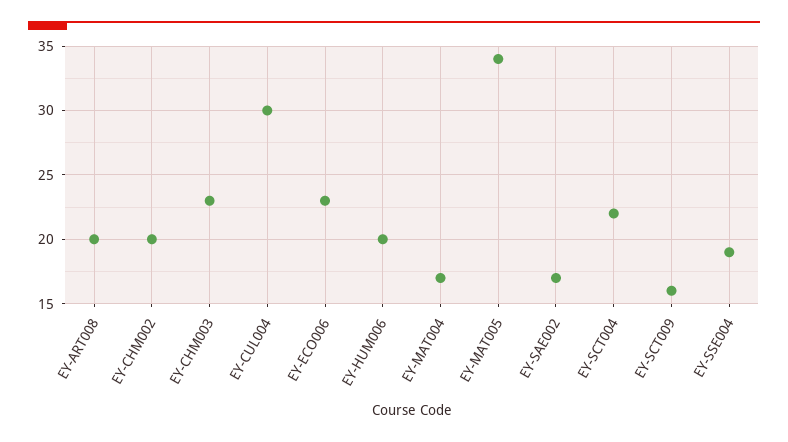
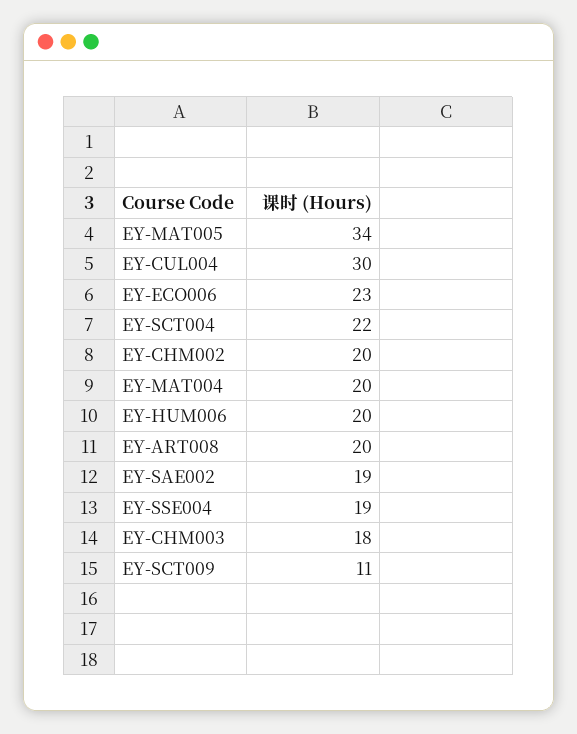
  {
    "EY-ART008": 20,
    "EY-CHM002": 20,
-   "EY-CHM003": 23,
+   "EY-CHM003": 18,
    "EY-CUL004": 30,
    "EY-ECO006": 23,
    "EY-HUM006": 20,
-   "EY-MAT004": 17,
+   "EY-MAT004": 20,
    "EY-MAT005": 34,
-   "EY-SAE002": 17,
+   "EY-SAE002": 19,
    "EY-SCT004": 22,
-   "EY-SCT009": 16,
+   "EY-SCT009": 11,
    "EY-SSE004": 19
  }

